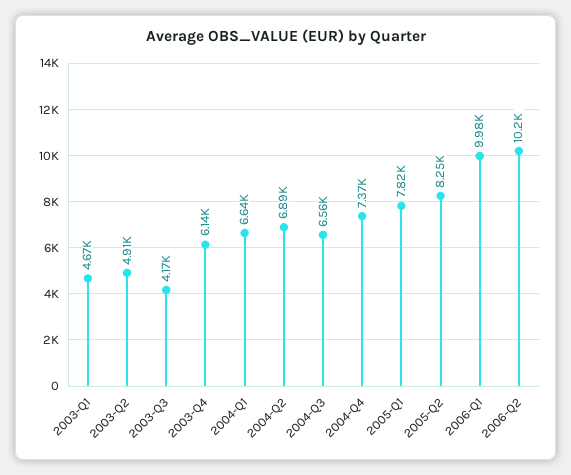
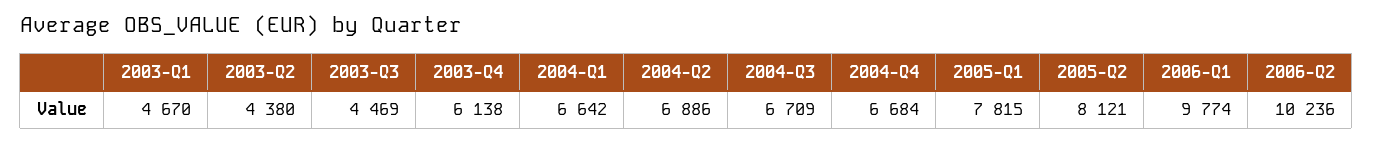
  {
    "2003-Q1": 4670,
-   "2003-Q2": 4910,
+   "2003-Q2": 4380,
-   "2003-Q3": 4170,
+   "2003-Q3": 4469,
    "2003-Q4": 6138,
    "2004-Q1": 6642,
    "2004-Q2": 6886,
-   "2004-Q3": 6560,
+   "2004-Q3": 6709,
-   "2004-Q4": 7370,
+   "2004-Q4": 6684,
    "2005-Q1": 7815,
-   "2005-Q2": 8250,
+   "2005-Q2": 8121,
-   "2006-Q1": 9980,
+   "2006-Q1": 9774,
    "2006-Q2": 10236
  }

